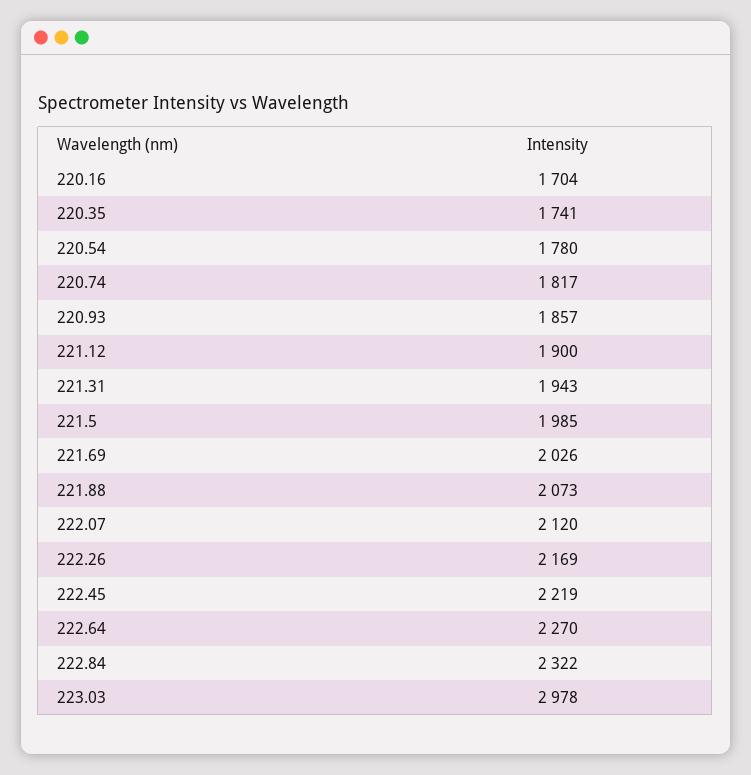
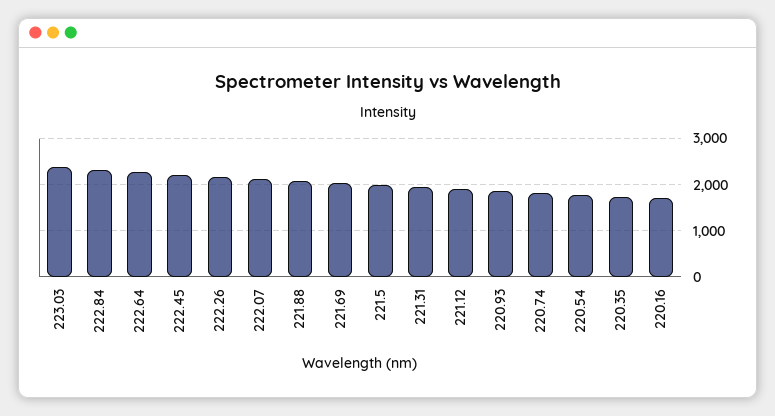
  {
    "220.16": 1704,
    "220.35": 1741,
    "220.54": 1780,
    "220.74": 1817,
    "220.93": 1857,
    "221.12": 1900,
    "221.31": 1943,
    "221.5": 1985,
    "221.69": 2026,
    "221.88": 2073,
    "222.07": 2120,
    "222.26": 2169,
    "222.45": 2219,
    "222.64": 2270,
    "222.84": 2322,
-   "223.03": 2978
+   "223.03": 2400
  }

